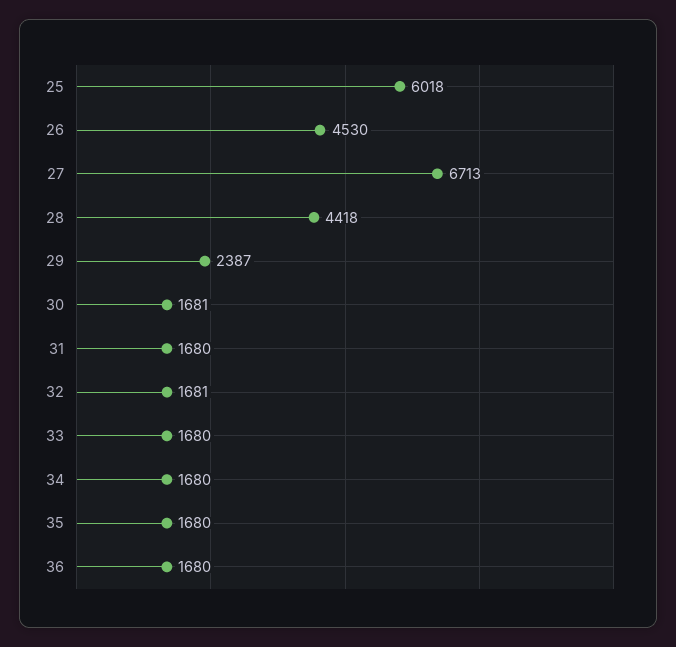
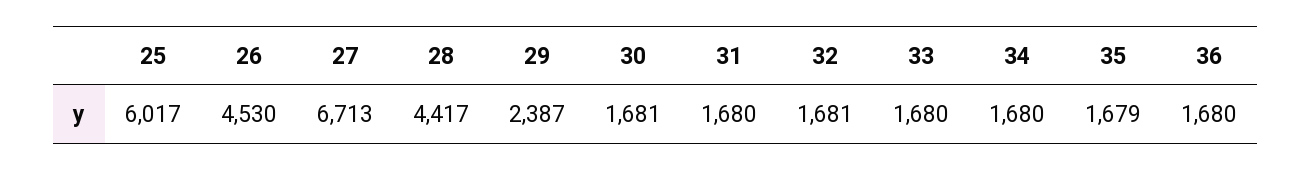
  {
-   "25": 6018,
+   "25": 6017,
    "26": 4530,
    "27": 6713,
-   "28": 4418,
+   "28": 4417,
    "29": 2387,
    "30": 1681,
    "31": 1680,
    "32": 1681,
    "33": 1680,
    "34": 1680,
-   "35": 1680,
+   "35": 1679,
    "36": 1680
  }

